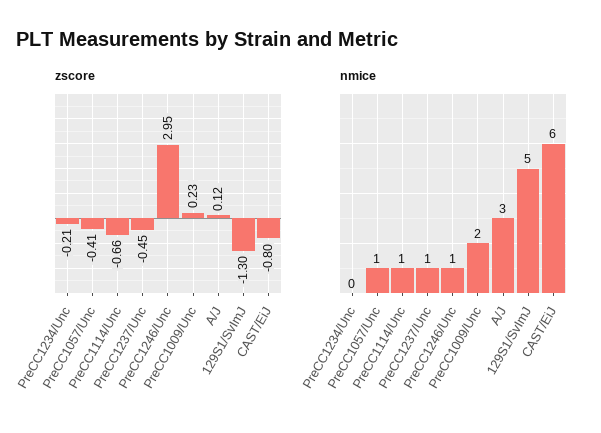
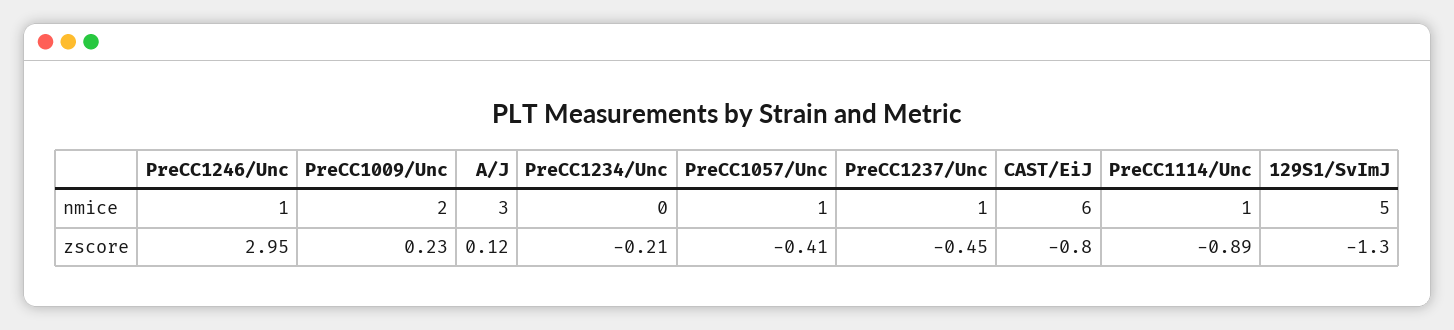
  {
    "zscore": {
      "PreCC1234/Unc": -0.21,
      "PreCC1057/Unc": -0.41,
-     "PreCC1114/Unc": -0.66,
+     "PreCC1114/Unc": -0.89,
      "PreCC1237/Unc": -0.45,
      "PreCC1246/Unc": 2.95,
      "PreCC1009/Unc": 0.23,
      "A/J": 0.12,
      "129S1/SvImJ": -1.3,
      "CAST/EiJ": -0.8
    },
    "nmice": {
      "PreCC1234/Unc": 0,
      "PreCC1057/Unc": 1,
      "PreCC1114/Unc": 1,
      "PreCC1237/Unc": 1,
      "PreCC1246/Unc": 1,
      "PreCC1009/Unc": 2,
      "A/J": 3,
      "129S1/SvImJ": 5,
      "CAST/EiJ": 6
    }
  }

